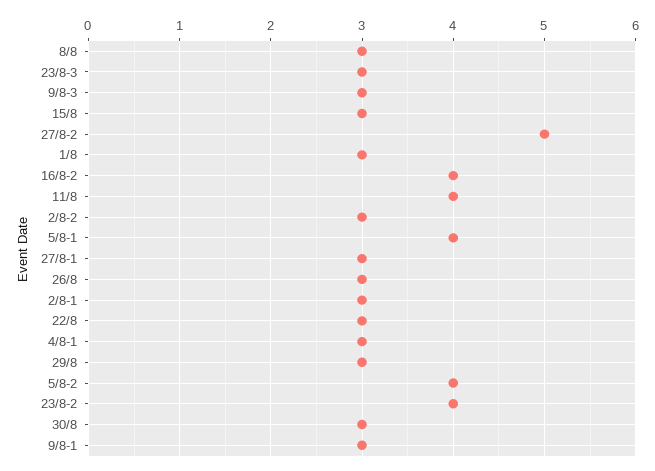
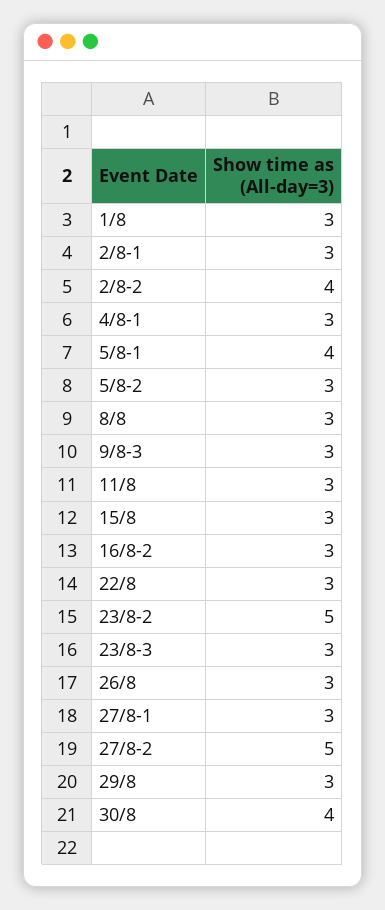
  {
    "8/8": 3,
    "23/8-3": 3,
    "9/8-3": 3,
    "15/8": 3,
    "27/8-2": 5,
    "1/8": 3,
-   "16/8-2": 4,
+   "16/8-2": 3,
-   "11/8": 4,
+   "11/8": 3,
-   "2/8-2": 3,
+   "2/8-2": 4,
    "5/8-1": 4,
    "27/8-1": 3,
    "26/8": 3,
    "2/8-1": 3,
    "22/8": 3,
    "4/8-1": 3,
    "29/8": 3,
-   "5/8-2": 4,
+   "5/8-2": 3,
-   "23/8-2": 4,
+   "23/8-2": 5,
-   "30/8": 3,
+   "30/8": 4
-   "9/8-1": 3
  }

